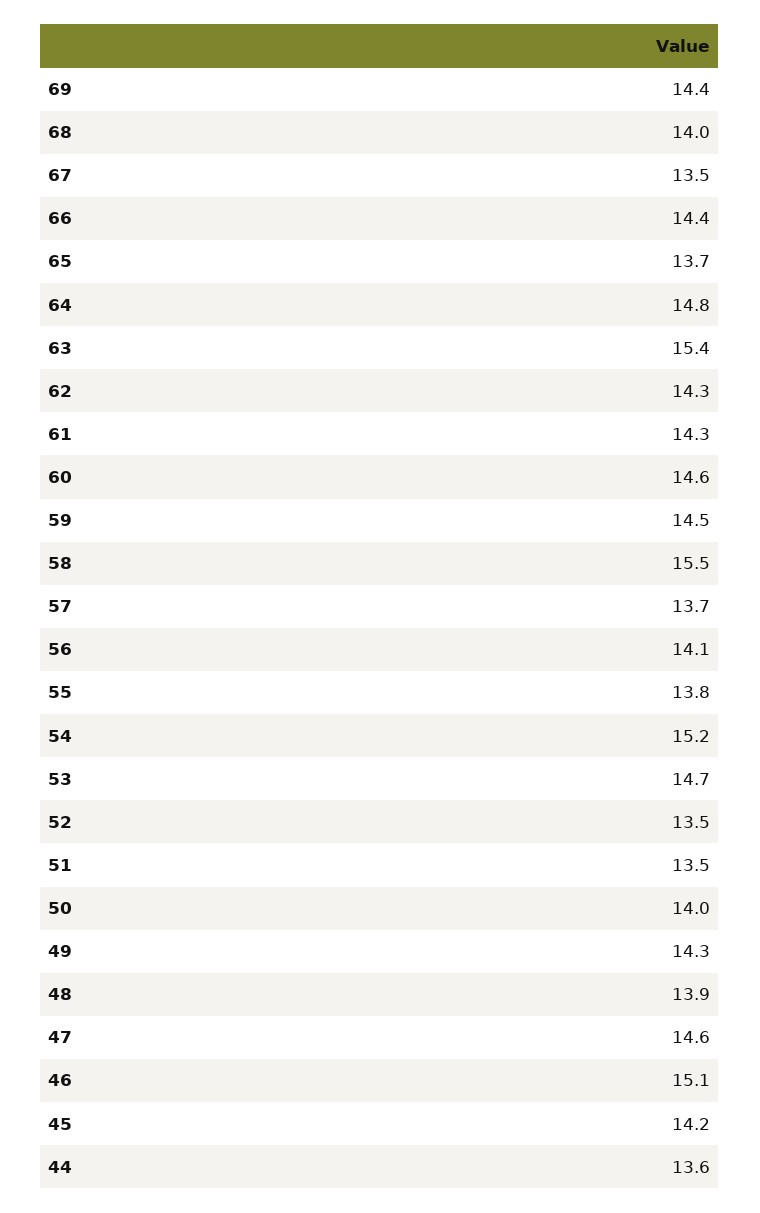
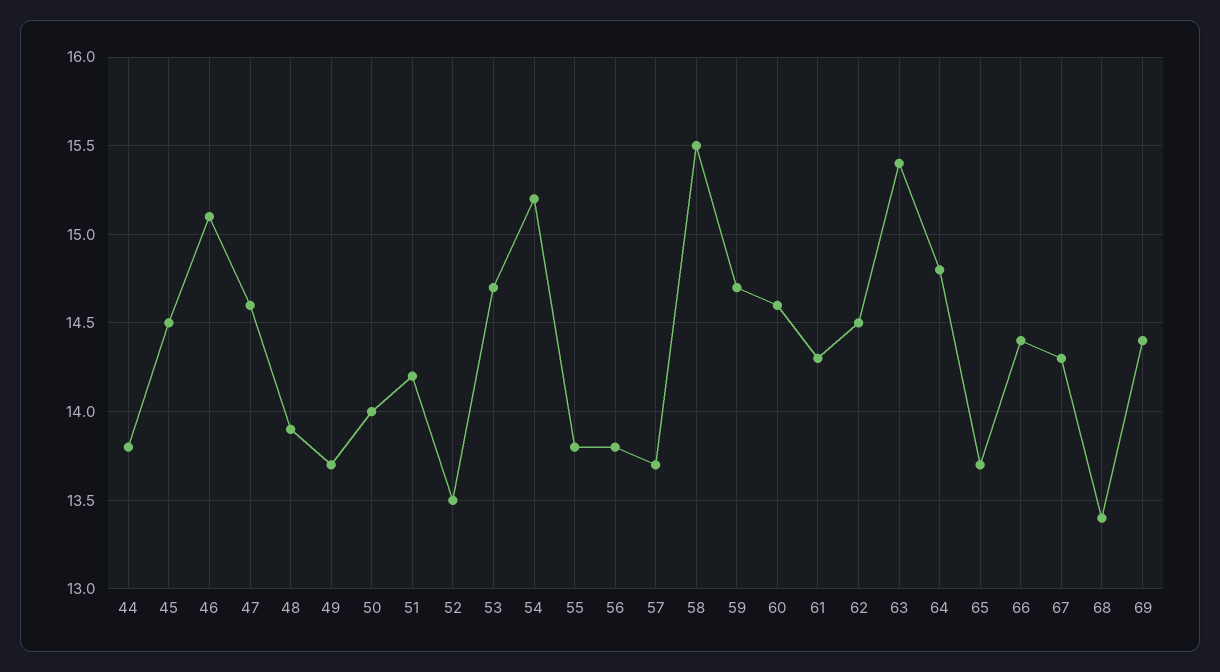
  {
    "69": 14.4,
-   "68": 14,
+   "68": 13.4,
-   "67": 13.5,
+   "67": 14.3,
    "66": 14.4,
    "65": 13.7,
    "64": 14.8,
    "63": 15.4,
-   "62": 14.3,
+   "62": 14.5,
    "61": 14.3,
    "60": 14.6,
-   "59": 14.5,
+   "59": 14.7,
    "58": 15.5,
    "57": 13.7,
-   "56": 14.1,
+   "56": 13.8,
    "55": 13.8,
    "54": 15.2,
    "53": 14.7,
    "52": 13.5,
-   "51": 13.5,
+   "51": 14.2,
    "50": 14,
-   "49": 14.3,
+   "49": 13.7,
    "48": 13.9,
    "47": 14.6,
    "46": 15.1,
-   "45": 14.2,
+   "45": 14.5,
-   "44": 13.6
+   "44": 13.8
  }

